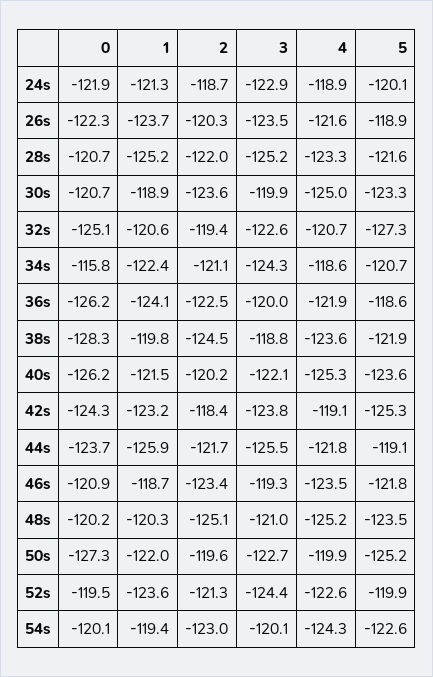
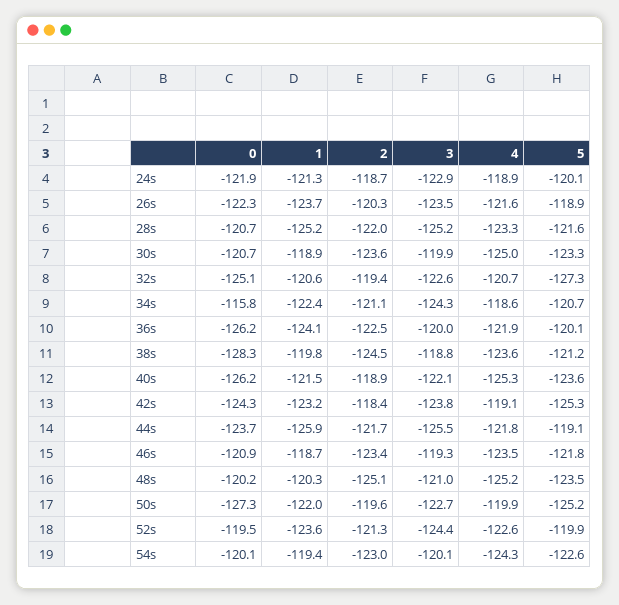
  {
    "0": {
      "24s": -121.9,
      "26s": -122.3,
      "28s": -120.7,
      "30s": -120.7,
      "32s": -125.1,
      "34s": -115.8,
      "36s": -126.2,
      "38s": -128.3,
      "40s": -126.2,
      "42s": -124.3,
      "44s": -123.7,
      "46s": -120.9,
      "48s": -120.2,
      "50s": -127.3,
      "52s": -119.5,
      "54s": -120.1
    },
    "1": {
      "24s": -121.3,
      "26s": -123.7,
      "28s": -125.2,
      "30s": -118.9,
      "32s": -120.6,
      "34s": -122.4,
      "36s": -124.1,
      "38s": -119.8,
      "40s": -121.5,
      "42s": -123.2,
      "44s": -125.9,
      "46s": -118.7,
      "48s": -120.3,
      "50s": -122,
      "52s": -123.6,
      "54s": -119.4
    },
    "2": {
      "24s": -118.7,
      "26s": -120.3,
      "28s": -122,
      "30s": -123.6,
      "32s": -119.4,
      "34s": -121.1,
      "36s": -122.5,
      "38s": -124.5,
-     "40s": -120.2,
+     "40s": -118.9,
      "42s": -118.4,
      "44s": -121.7,
      "46s": -123.4,
      "48s": -125.1,
      "50s": -119.6,
      "52s": -121.3,
      "54s": -123
    },
    "3": {
      "24s": -122.9,
      "26s": -123.5,
      "28s": -125.2,
      "30s": -119.9,
      "32s": -122.6,
      "34s": -124.3,
      "36s": -120,
      "38s": -118.8,
      "40s": -122.1,
      "42s": -123.8,
      "44s": -125.5,
      "46s": -119.3,
      "48s": -121,
      "50s": -122.7,
      "52s": -124.4,
      "54s": -120.1
    },
    "4": {
      "24s": -118.9,
      "26s": -121.6,
      "28s": -123.3,
      "30s": -125,
      "32s": -120.7,
      "34s": -118.6,
      "36s": -121.9,
      "38s": -123.6,
      "40s": -125.3,
      "42s": -119.1,
      "44s": -121.8,
      "46s": -123.5,
      "48s": -125.2,
      "50s": -119.9,
      "52s": -122.6,
      "54s": -124.3
    },
    "5": {
      "24s": -120.1,
      "26s": -118.9,
      "28s": -121.6,
      "30s": -123.3,
      "32s": -127.3,
      "34s": -120.7,
-     "36s": -118.6,
+     "36s": -120.1,
-     "38s": -121.9,
+     "38s": -121.2,
      "40s": -123.6,
      "42s": -125.3,
      "44s": -119.1,
      "46s": -121.8,
      "48s": -123.5,
      "50s": -125.2,
      "52s": -119.9,
      "54s": -122.6
    }
  }

